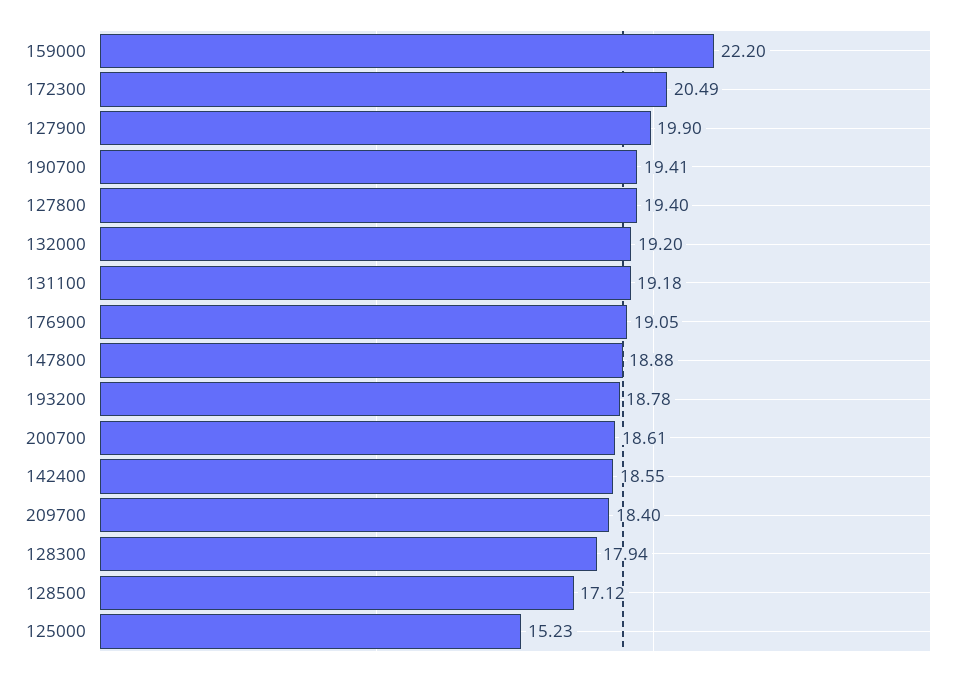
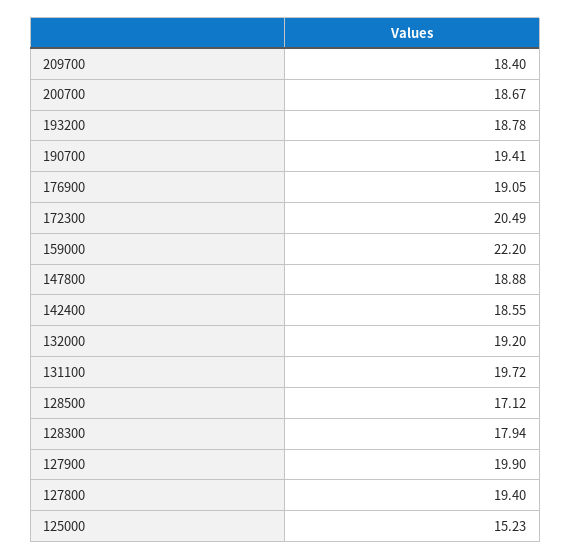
  {
    "159000": 22.2,
    "172300": 20.49,
    "127900": 19.9,
    "190700": 19.41,
    "127800": 19.4,
    "132000": 19.2,
-   "131100": 19.18,
+   "131100": 19.72,
    "176900": 19.05,
    "147800": 18.88,
    "193200": 18.78,
-   "200700": 18.61,
+   "200700": 18.67,
    "142400": 18.55,
    "209700": 18.4,
    "128300": 17.94,
    "128500": 17.12,
    "125000": 15.23
  }

